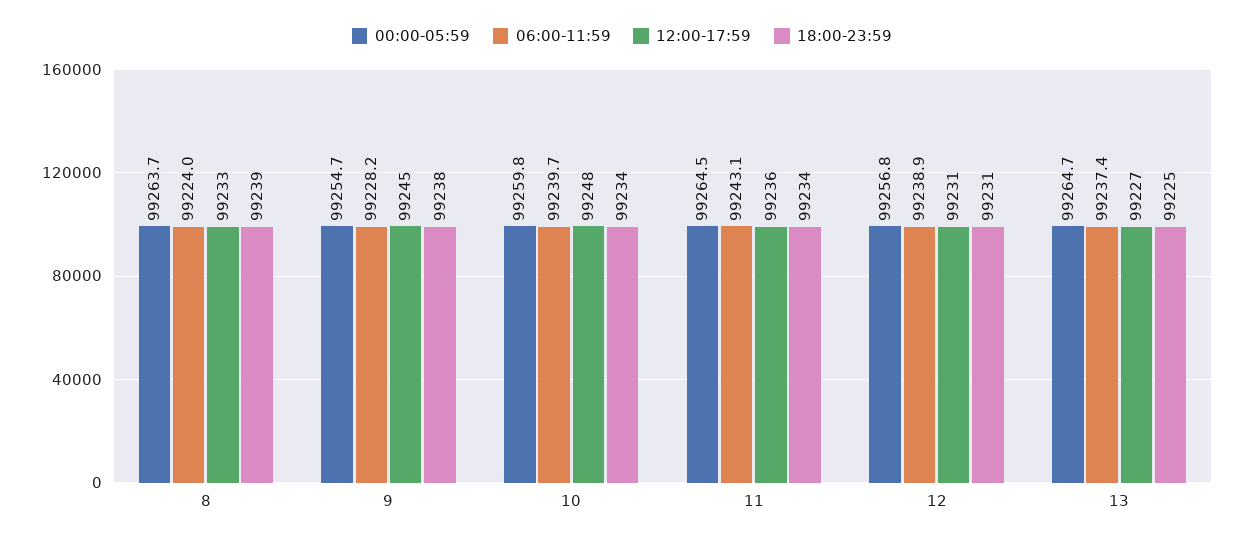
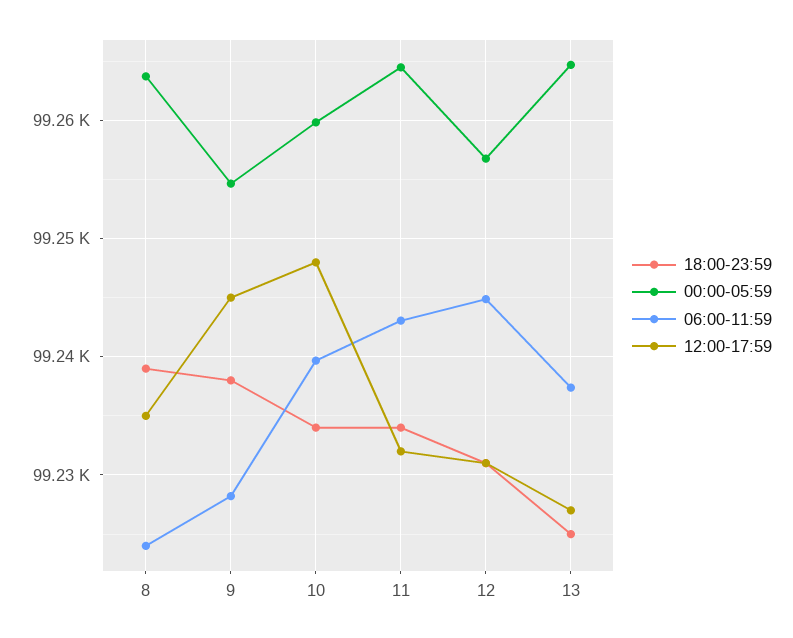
  {
    "00:00-05:59": {
      "8": 99263.7,
      "9": 99254.7,
      "10": 99259.8,
      "11": 99264.5,
      "12": 99256.8,
      "13": 99264.7
    },
    "06:00-11:59": {
      "8": 99224,
      "9": 99228.2,
      "10": 99239.7,
      "11": 99243.1,
-     "12": 99238.9,
+     "12": 99245,
      "13": 99237.4
    },
    "12:00-17:59": {
-     "8": 99233,
+     "8": 99235,
      "9": 99245,
      "10": 99248,
-     "11": 99236,
+     "11": 99232,
      "12": 99231,
      "13": 99227
    },
    "18:00-23:59": {
      "8": 99239,
      "9": 99238,
      "10": 99234,
      "11": 99234,
      "12": 99231,
      "13": 99225
    }
  }

